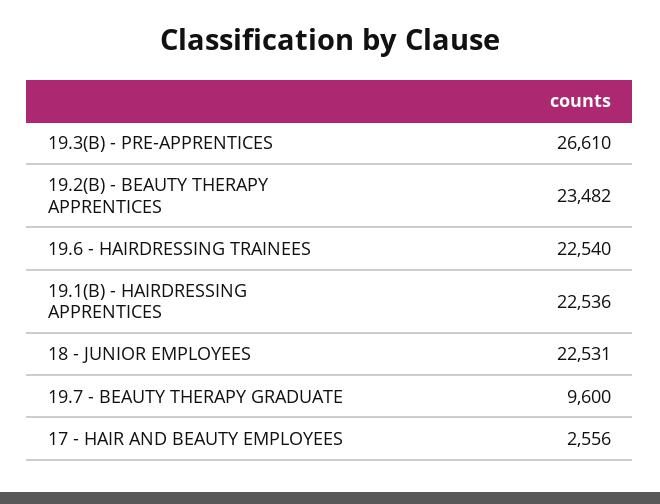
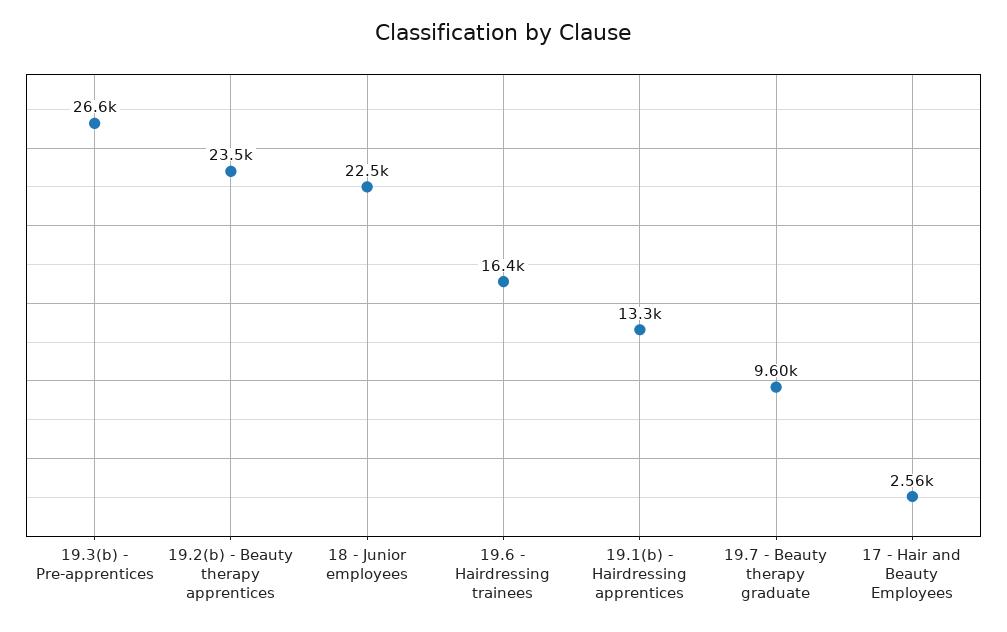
  {
    "19.3(B) - PRE-APPRENTICES": 26610,
    "19.2(B) - BEAUTY THERAPY APPRENTICES": 23482,
-   "19.6 - HAIRDRESSING TRAINEES": 22540,
+   "19.6 - HAIRDRESSING TRAINEES": 16400,
-   "19.1(B) - HAIRDRESSING APPRENTICES": 22536,
+   "19.1(B) - HAIRDRESSING APPRENTICES": 13300,
    "18 - JUNIOR EMPLOYEES": 22531,
    "19.7 - BEAUTY THERAPY GRADUATE": 9600,
    "17 - HAIR AND BEAUTY EMPLOYEES": 2556
  }

